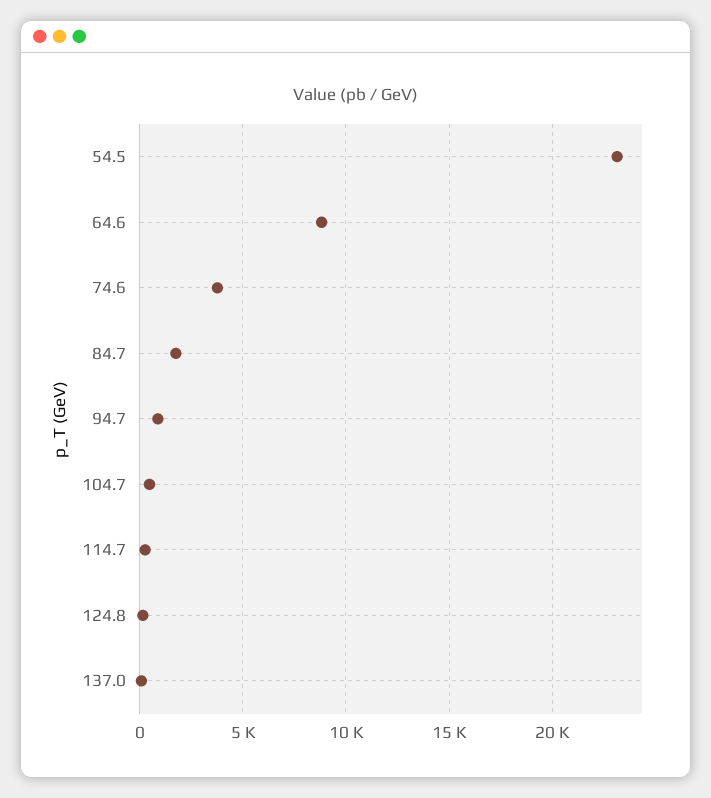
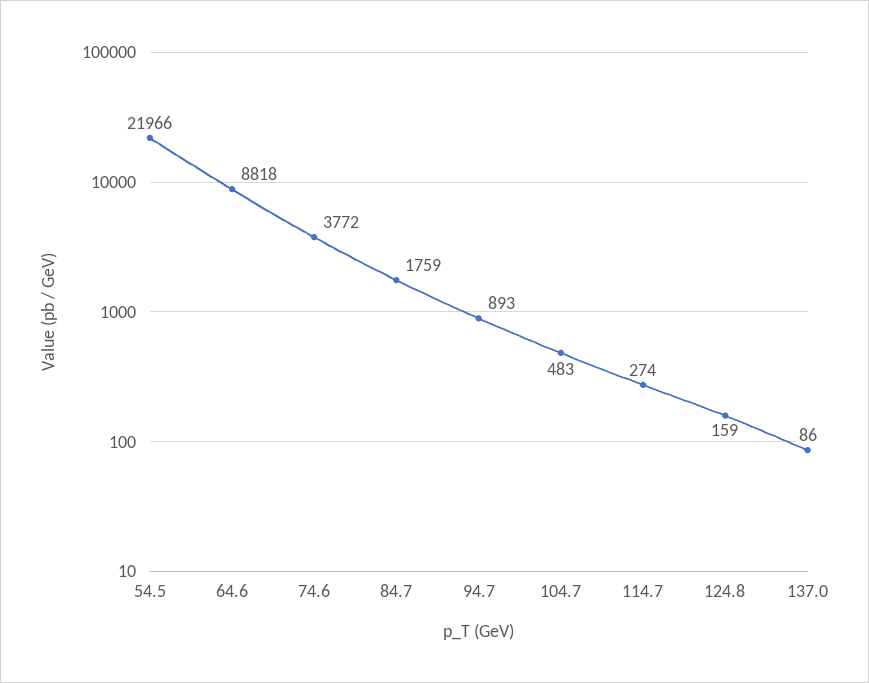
  {
-   "54.5": 23000,
+   "54.5": 21966,
    "64.6": 8818,
    "74.6": 3772,
    "84.7": 1759,
    "94.7": 893,
    "104.7": 483,
    "114.7": 274,
    "124.8": 159,
    "137.0": 86
  }

